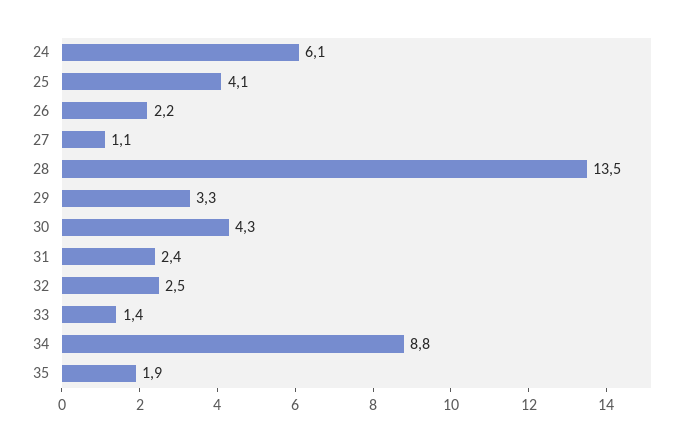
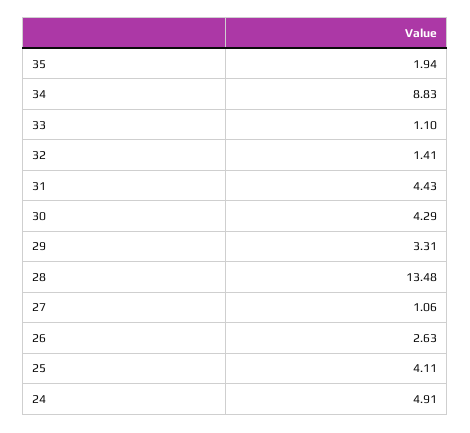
  {
-   "24": 6.1,
+   "24": 4.91,
    "25": 4.11,
-   "26": 2.2,
+   "26": 2.63,
    "27": 1.06,
    "28": 13.48,
    "29": 3.31,
    "30": 4.29,
-   "31": 2.4,
+   "31": 4.43,
-   "32": 2.5,
+   "32": 1.41,
-   "33": 1.4,
+   "33": 1.1,
    "34": 8.83,
    "35": 1.94
  }

